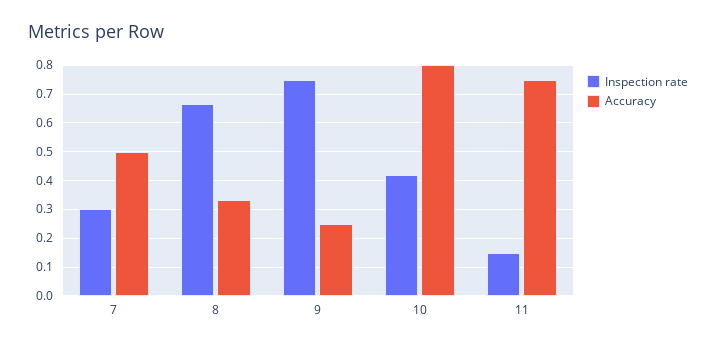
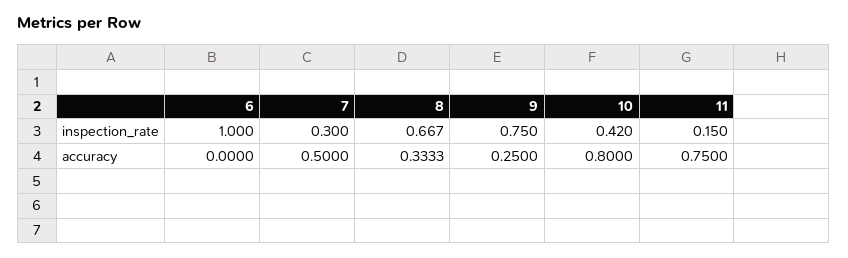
  {
    "Inspection rate": {
      "7": 0.3,
      "8": 0.667,
      "9": 0.75,
      "10": 0.42,
-     "11": 0.15
+     "11": 0.15,
+     "6": 1
    },
    "Accuracy": {
      "7": 0.5,
      "8": 0.3333,
      "9": 0.25,
      "10": 0.8,
-     "11": 0.75
+     "11": 0.75,
+     "6": 0
    }
  }

